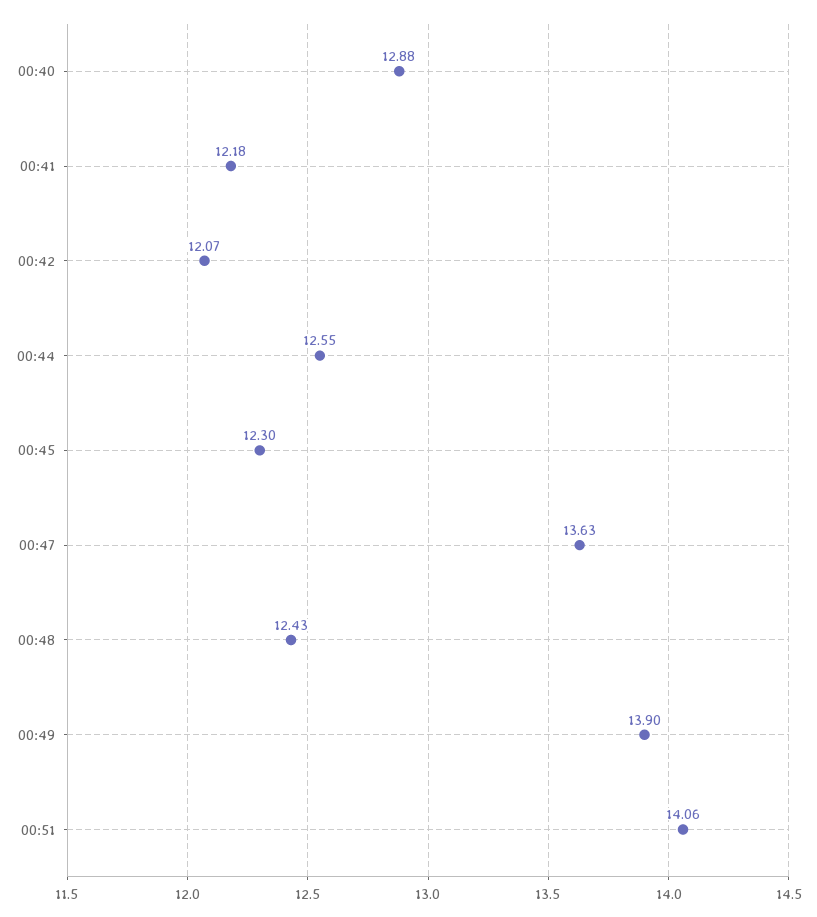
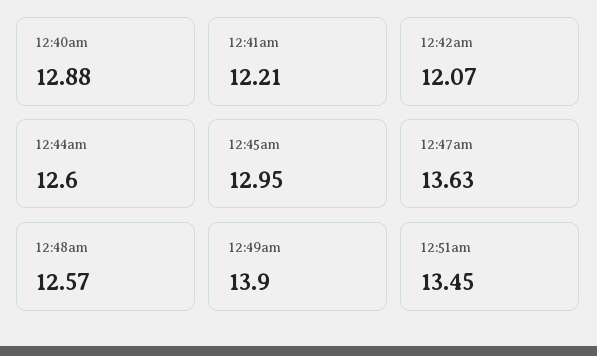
  {
    "00:40": 12.88,
-   "00:41": 12.18,
+   "00:41": 12.21,
    "00:42": 12.07,
-   "00:44": 12.55,
+   "00:44": 12.6,
-   "00:45": 12.3,
+   "00:45": 12.95,
    "00:47": 13.63,
-   "00:48": 12.43,
+   "00:48": 12.57,
    "00:49": 13.9,
-   "00:51": 14.06
+   "00:51": 13.45
  }

